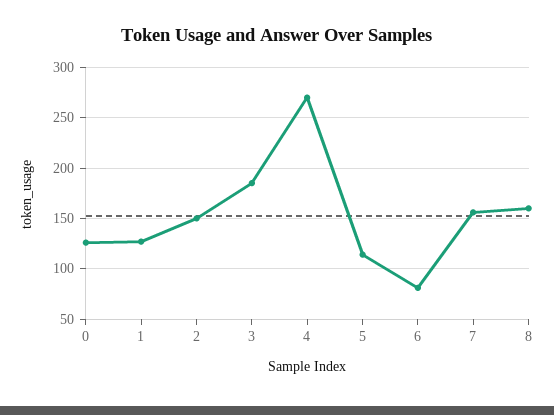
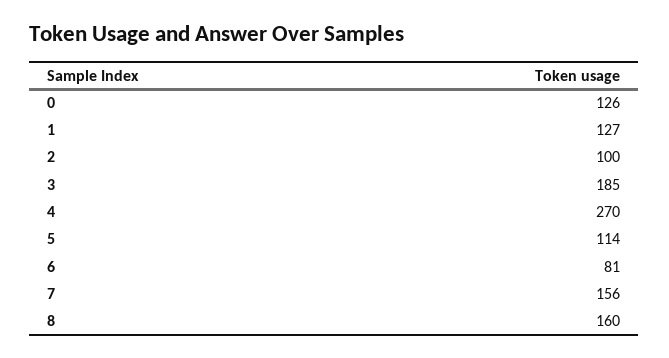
  {
    "0": 126,
    "1": 127,
-   "2": 150,
+   "2": 100,
    "3": 185,
    "4": 270,
    "5": 114,
    "6": 81,
    "7": 156,
    "8": 160
  }

